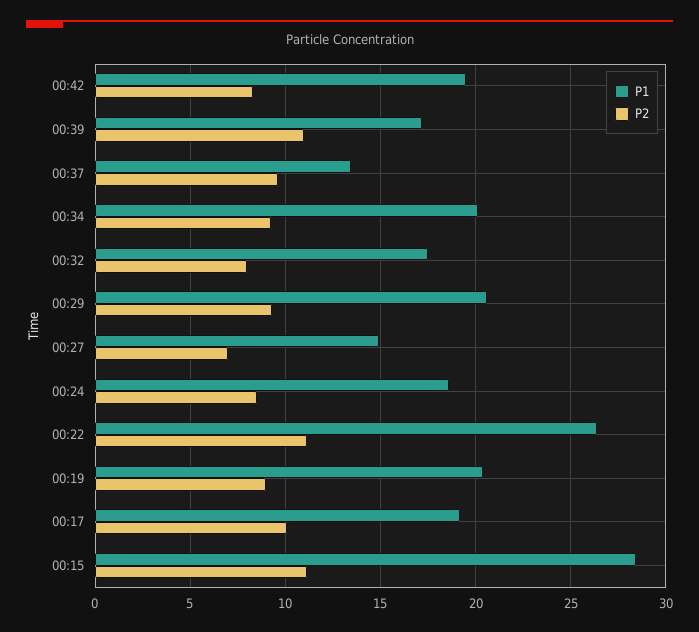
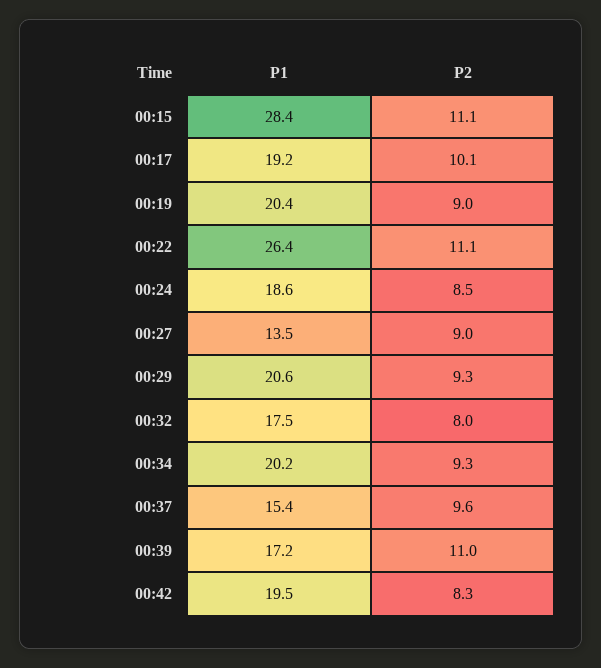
  {
    "P1": {
      "00:42": 19.5,
      "00:39": 17.2,
-     "00:37": 13.5,
+     "00:37": 15.4,
      "00:34": 20.2,
      "00:32": 17.5,
      "00:29": 20.6,
-     "00:27": 15,
+     "00:27": 13.5,
      "00:24": 18.6,
      "00:22": 26.4,
      "00:19": 20.4,
      "00:17": 19.2,
      "00:15": 28.4
    },
    "P2": {
      "00:42": 8.3,
      "00:39": 11,
      "00:37": 9.6,
      "00:34": 9.3,
      "00:32": 8,
      "00:29": 9.3,
-     "00:27": 7,
+     "00:27": 9,
      "00:24": 8.5,
      "00:22": 11.1,
      "00:19": 9,
      "00:17": 10.1,
      "00:15": 11.1
    }
  }

